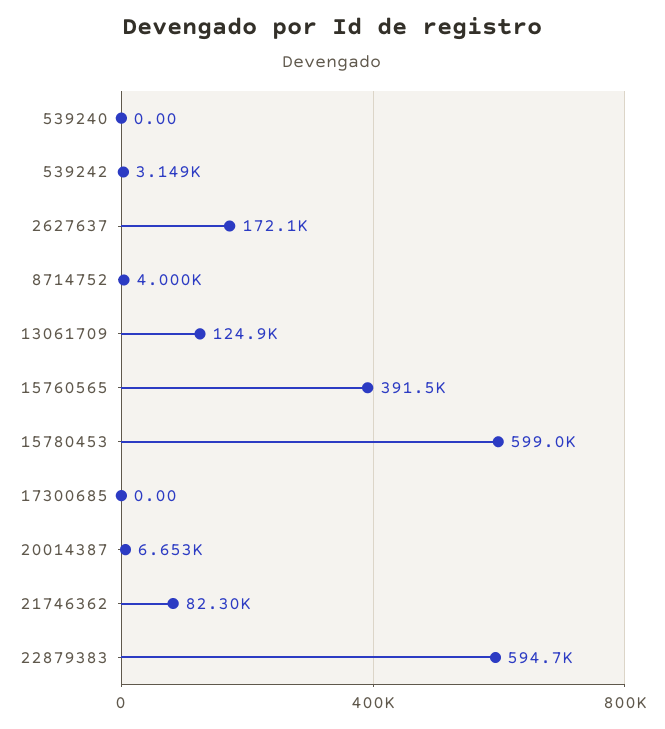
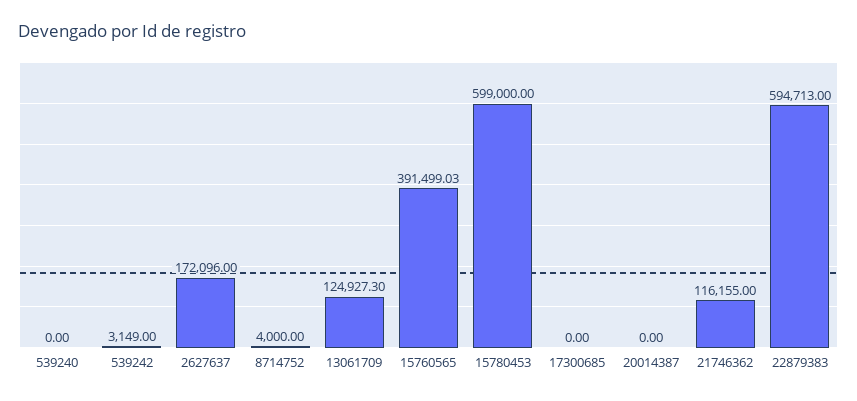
  {
    "539240": 0,
    "539242": 3149,
    "2627637": 172096,
    "8714752": 4000,
    "13061709": 124927.3,
    "15760565": 391499.03,
    "15780453": 599000,
    "17300685": 0,
-   "20014387": 6653,
+   "20014387": 0,
-   "21746362": 82300,
+   "21746362": 116155,
    "22879383": 594713
  }

